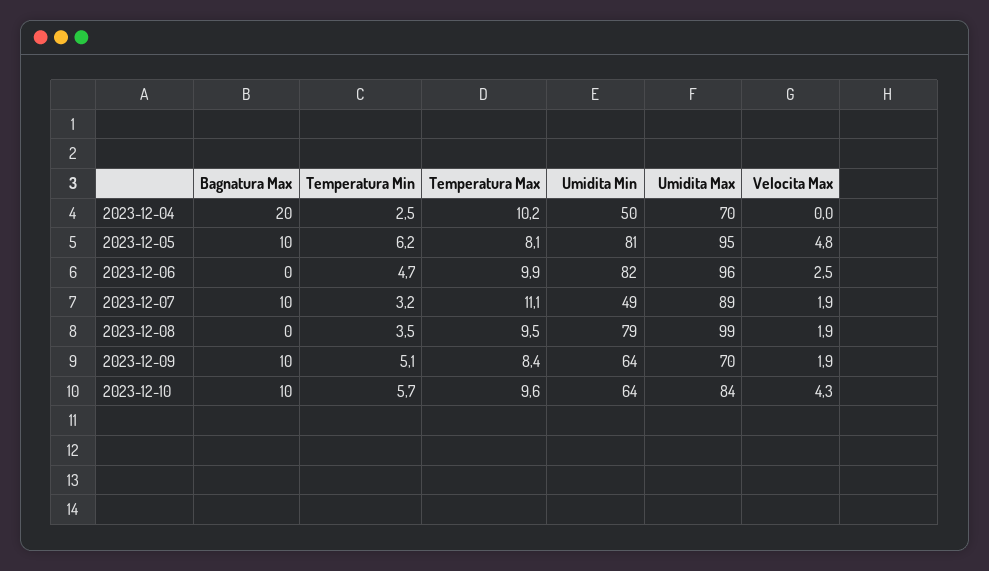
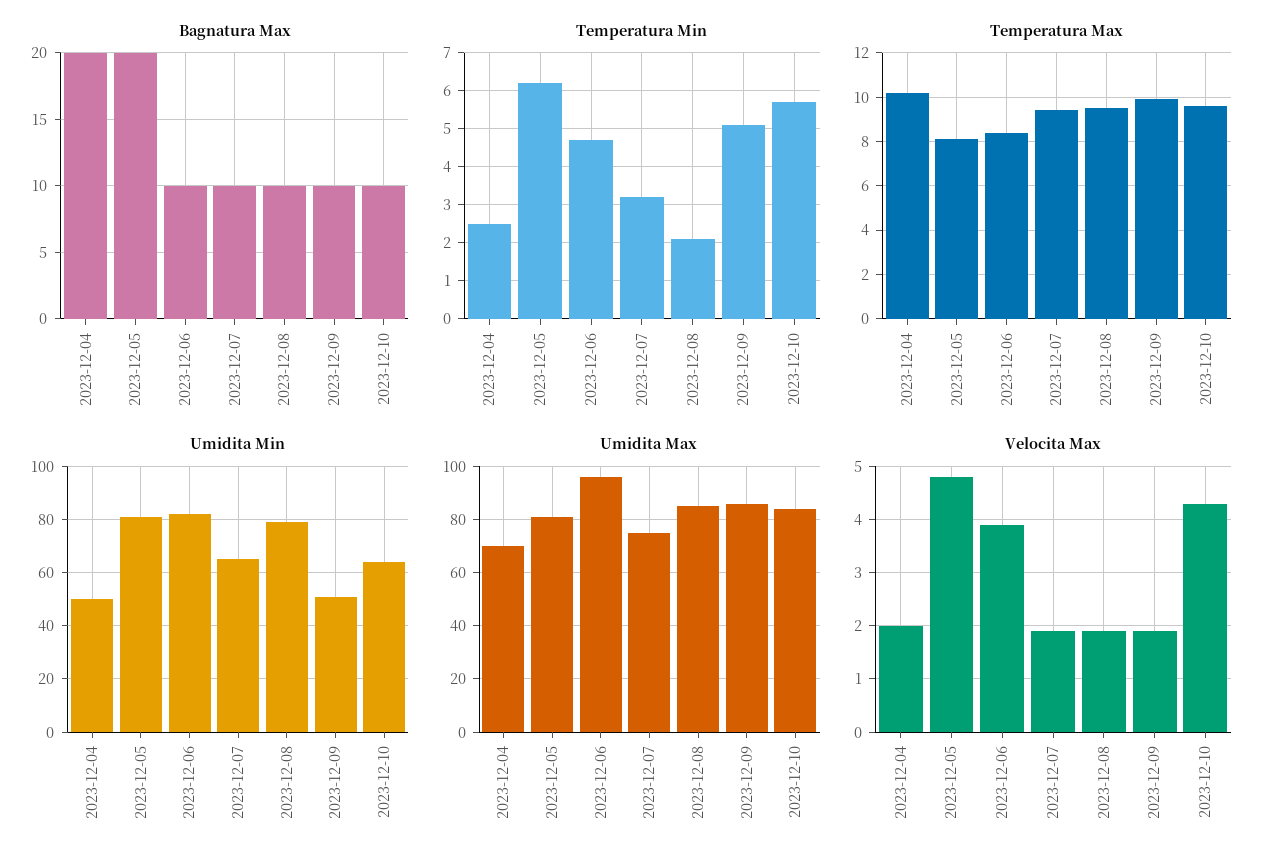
  {
    "Bagnatura Max": {
      "2023-12-04": 20,
-     "2023-12-05": 10,
+     "2023-12-05": 20,
-     "2023-12-06": 0,
+     "2023-12-06": 10,
      "2023-12-07": 10,
-     "2023-12-08": 0,
+     "2023-12-08": 10,
      "2023-12-09": 10,
      "2023-12-10": 10
    },
    "Temperatura Min": {
      "2023-12-04": 2.5,
      "2023-12-05": 6.2,
      "2023-12-06": 4.7,
      "2023-12-07": 3.2,
-     "2023-12-08": 3.5,
+     "2023-12-08": 2,
      "2023-12-09": 5.1,
      "2023-12-10": 5.7
    },
    "Temperatura Max": {
      "2023-12-04": 10.2,
      "2023-12-05": 8.1,
-     "2023-12-06": 9.9,
+     "2023-12-06": 8.5,
-     "2023-12-07": 11.1,
+     "2023-12-07": 9.5,
      "2023-12-08": 9.5,
-     "2023-12-09": 8.4,
+     "2023-12-09": 10,
      "2023-12-10": 9.6
    },
    "Umidita Min": {
      "2023-12-04": 50,
      "2023-12-05": 81,
      "2023-12-06": 82,
-     "2023-12-07": 49,
+     "2023-12-07": 65,
      "2023-12-08": 79,
-     "2023-12-09": 64,
+     "2023-12-09": 50,
      "2023-12-10": 64
    },
    "Umidita Max": {
      "2023-12-04": 70,
-     "2023-12-05": 95,
+     "2023-12-05": 80,
      "2023-12-06": 96,
-     "2023-12-07": 89,
+     "2023-12-07": 75,
-     "2023-12-08": 99,
+     "2023-12-08": 85,
-     "2023-12-09": 70,
+     "2023-12-09": 85,
      "2023-12-10": 84
    },
    "Velocita Max": {
-     "2023-12-04": 0,
+     "2023-12-04": 2,
      "2023-12-05": 4.8,
-     "2023-12-06": 2.5,
+     "2023-12-06": 4,
      "2023-12-07": 1.9,
      "2023-12-08": 1.9,
      "2023-12-09": 1.9,
      "2023-12-10": 4.3
    }
  }

